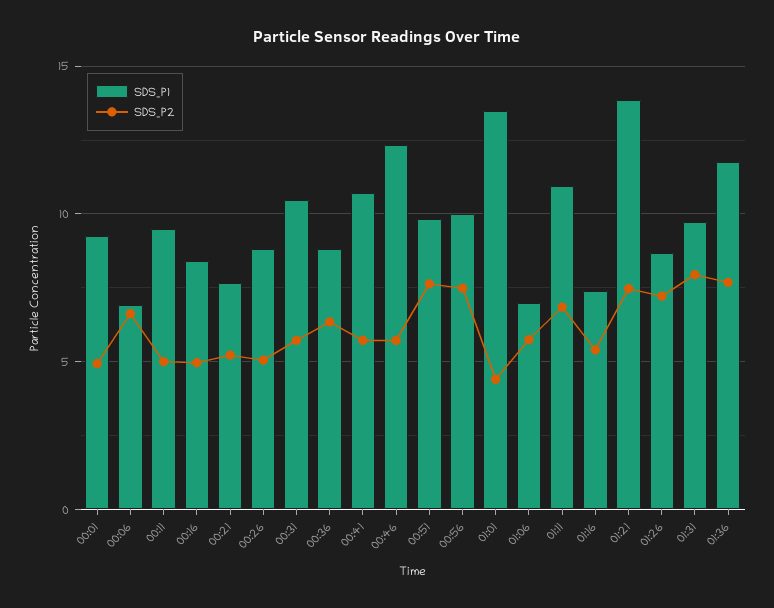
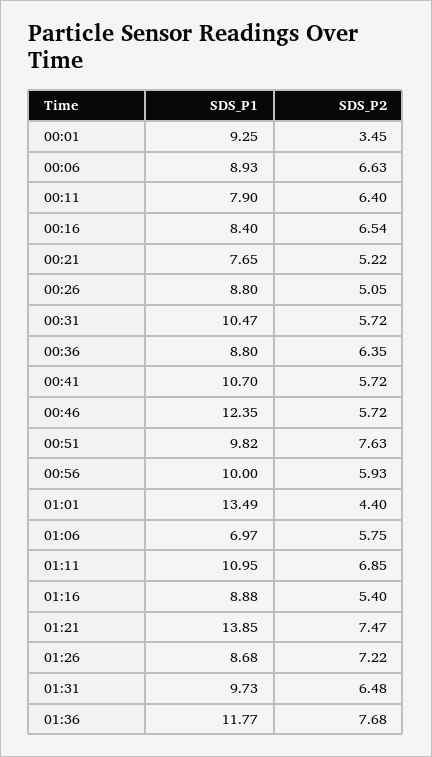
  {
    "SDS_P1": {
      "00:01": 9.25,
-     "00:06": 7,
+     "00:06": 8.93,
-     "00:11": 9.5,
+     "00:11": 7.9,
      "00:16": 8.4,
      "00:21": 7.65,
      "00:26": 8.8,
      "00:31": 10.47,
      "00:36": 8.8,
      "00:41": 10.7,
      "00:46": 12.35,
      "00:51": 9.82,
      "00:56": 10,
      "01:01": 13.49,
      "01:06": 6.97,
      "01:11": 10.95,
-     "01:16": 7.5,
+     "01:16": 8.88,
      "01:21": 13.85,
      "01:26": 8.68,
      "01:31": 9.73,
      "01:36": 11.77
    },
    "SDS_P2": {
-     "00:01": 5,
+     "00:01": 3.45,
      "00:06": 6.63,
-     "00:11": 5,
+     "00:11": 6.4,
-     "00:16": 5,
+     "00:16": 6.54,
      "00:21": 5.22,
      "00:26": 5.05,
      "00:31": 5.72,
      "00:36": 6.35,
      "00:41": 5.72,
      "00:46": 5.72,
      "00:51": 7.63,
-     "00:56": 7.5,
+     "00:56": 5.93,
      "01:01": 4.4,
      "01:06": 5.75,
      "01:11": 6.85,
      "01:16": 5.4,
      "01:21": 7.47,
      "01:26": 7.22,
-     "01:31": 8,
+     "01:31": 6.48,
      "01:36": 7.68
    }
  }

